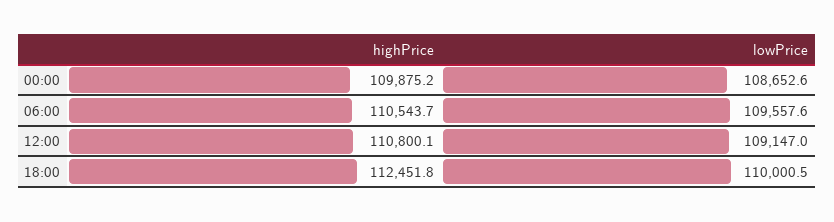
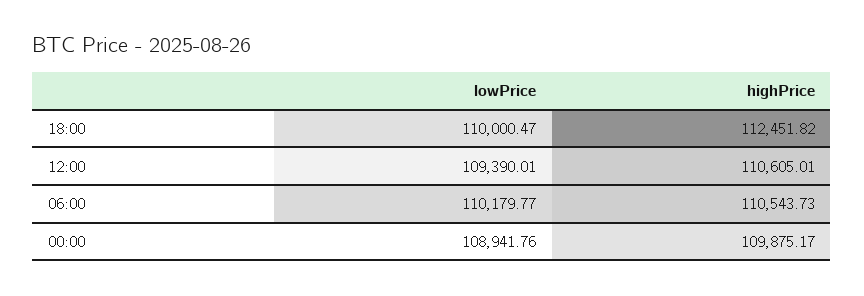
  {
    "highPrice": {
      "00:00": 109875.17,
      "06:00": 110543.73,
-     "12:00": 110800.1,
+     "12:00": 110605.01,
      "18:00": 112451.82
    },
    "lowPrice": {
-     "00:00": 108652.6,
+     "00:00": 108941.76,
-     "06:00": 109557.6,
+     "06:00": 110179.77,
-     "12:00": 109147,
+     "12:00": 109390.01,
      "18:00": 110000.47
    }
  }

